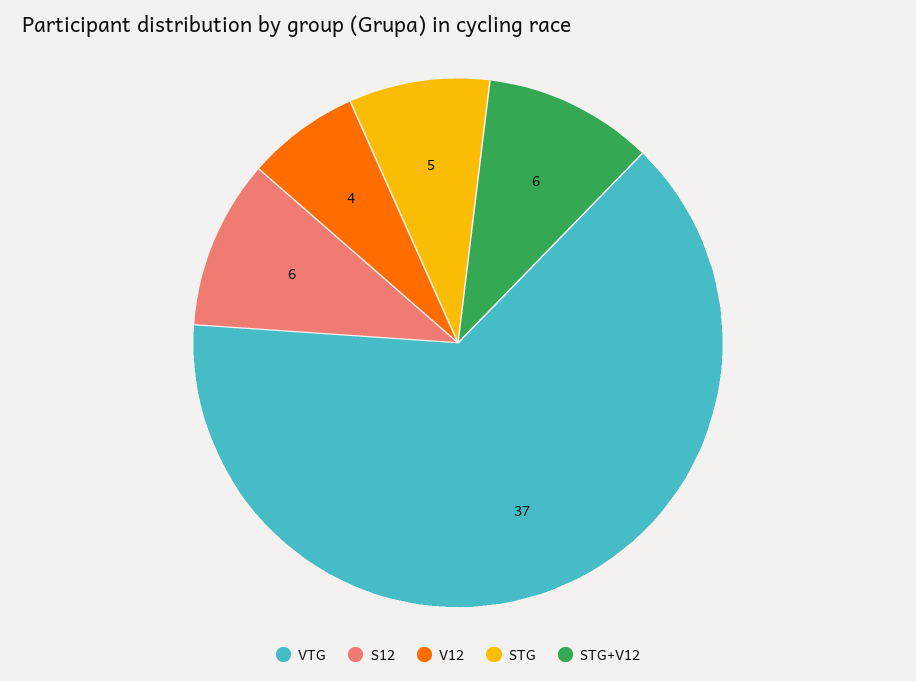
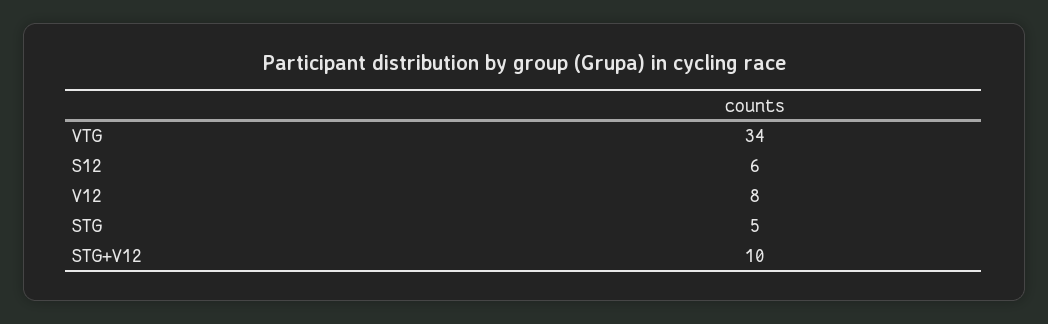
  {
-   "VTG": 37,
+   "VTG": 34,
    "S12": 6,
-   "V12": 4,
+   "V12": 8,
    "STG": 5,
-   "STG+V12": 6
+   "STG+V12": 10
  }

